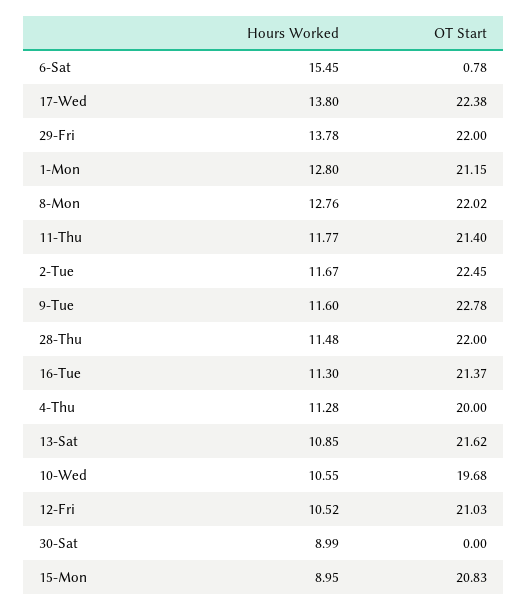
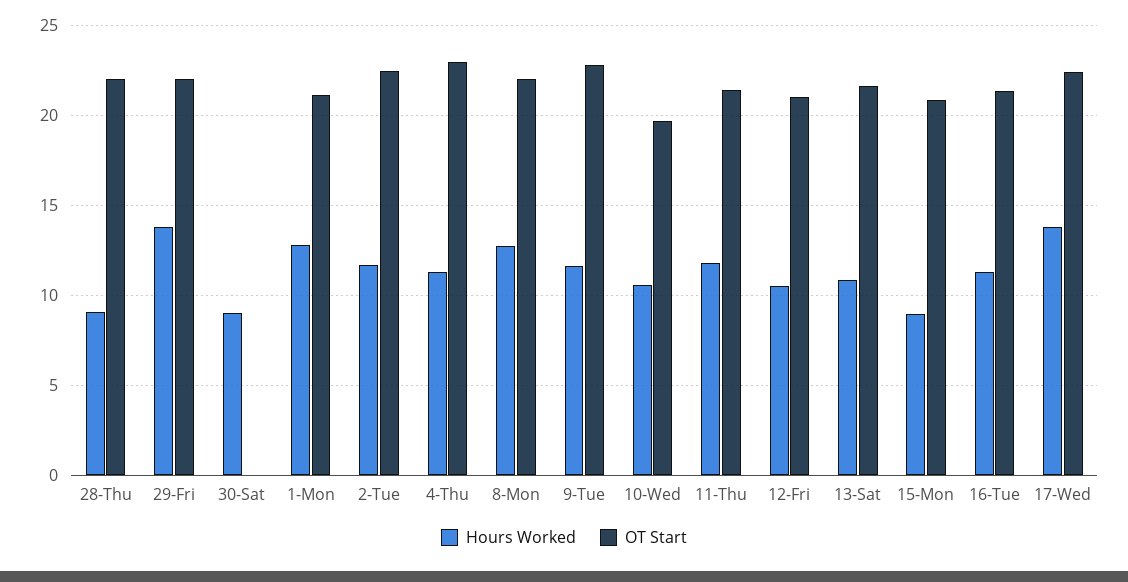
  {
    "Hours Worked": {
-     "6-Sat": 15.45,
      "17-Wed": 13.8,
      "29-Fri": 13.78,
      "1-Mon": 12.8,
      "8-Mon": 12.76,
      "11-Thu": 11.77,
      "2-Tue": 11.67,
      "9-Tue": 11.6,
-     "28-Thu": 11.48,
+     "28-Thu": 9,
      "16-Tue": 11.3,
      "4-Thu": 11.28,
      "13-Sat": 10.85,
      "10-Wed": 10.55,
      "12-Fri": 10.52,
      "30-Sat": 8.99,
      "15-Mon": 8.95
    },
    "OT Start": {
-     "6-Sat": 0.78,
      "17-Wed": 22.38,
      "29-Fri": 22,
      "1-Mon": 21.15,
      "8-Mon": 22.02,
      "11-Thu": 21.4,
      "2-Tue": 22.45,
      "9-Tue": 22.78,
      "28-Thu": 22,
      "16-Tue": 21.37,
-     "4-Thu": 20,
+     "4-Thu": 23,
      "13-Sat": 21.62,
      "10-Wed": 19.68,
      "12-Fri": 21.03,
      "30-Sat": 0,
      "15-Mon": 20.83
    }
  }

